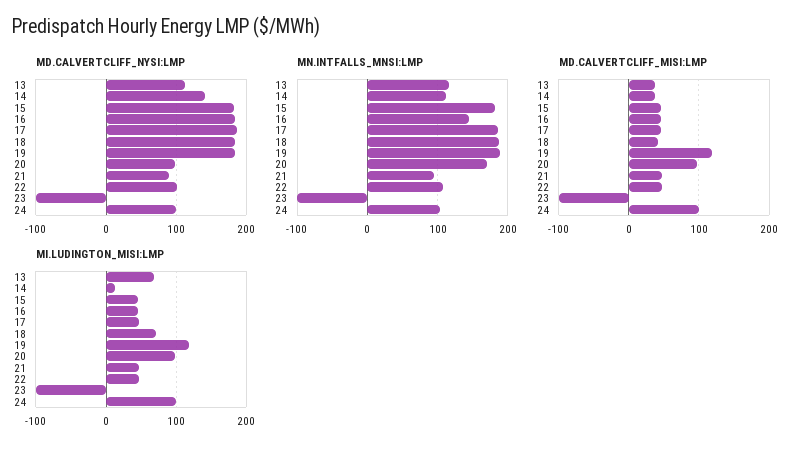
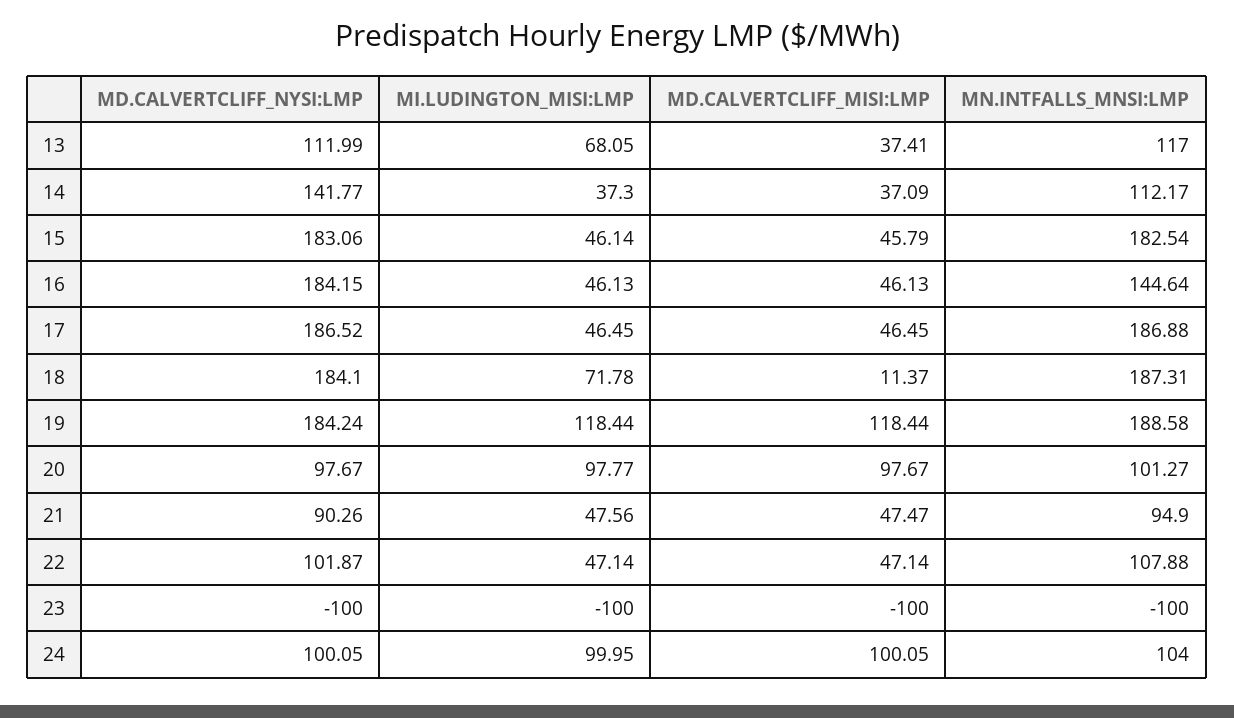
  {
    "MD.CALVERTCLIFF_NYSI:LMP": {
      "13": 111.99,
      "14": 141.77,
      "15": 183.06,
      "16": 184.15,
      "17": 186.52,
      "18": 184.1,
      "19": 184.24,
      "20": 97.67,
      "21": 90.26,
      "22": 101.87,
      "23": -100,
      "24": 100.05
    },
    "MN.INTFALLS_MNSI:LMP": {
      "13": 117,
      "14": 112.17,
      "15": 182.54,
      "16": 144.64,
      "17": 186.88,
      "18": 187.31,
      "19": 188.58,
-     "20": 170,
+     "20": 101.27,
      "21": 94.9,
      "22": 107.88,
      "23": -100,
      "24": 104
    },
    "MD.CALVERTCLIFF_MISI:LMP": {
      "13": 37.41,
      "14": 37.09,
      "15": 45.79,
      "16": 46.13,
      "17": 46.45,
-     "18": 40,
+     "18": 11.37,
      "19": 118.44,
      "20": 97.67,
      "21": 47.47,
      "22": 47.14,
      "23": -100,
      "24": 100.05
    },
    "MI.LUDINGTON_MISI:LMP": {
      "13": 68.05,
-     "14": 10,
+     "14": 37.3,
      "15": 46.14,
      "16": 46.13,
      "17": 46.45,
      "18": 71.78,
      "19": 118.44,
      "20": 97.77,
      "21": 47.56,
      "22": 47.14,
      "23": -100,
      "24": 99.95
    }
  }

